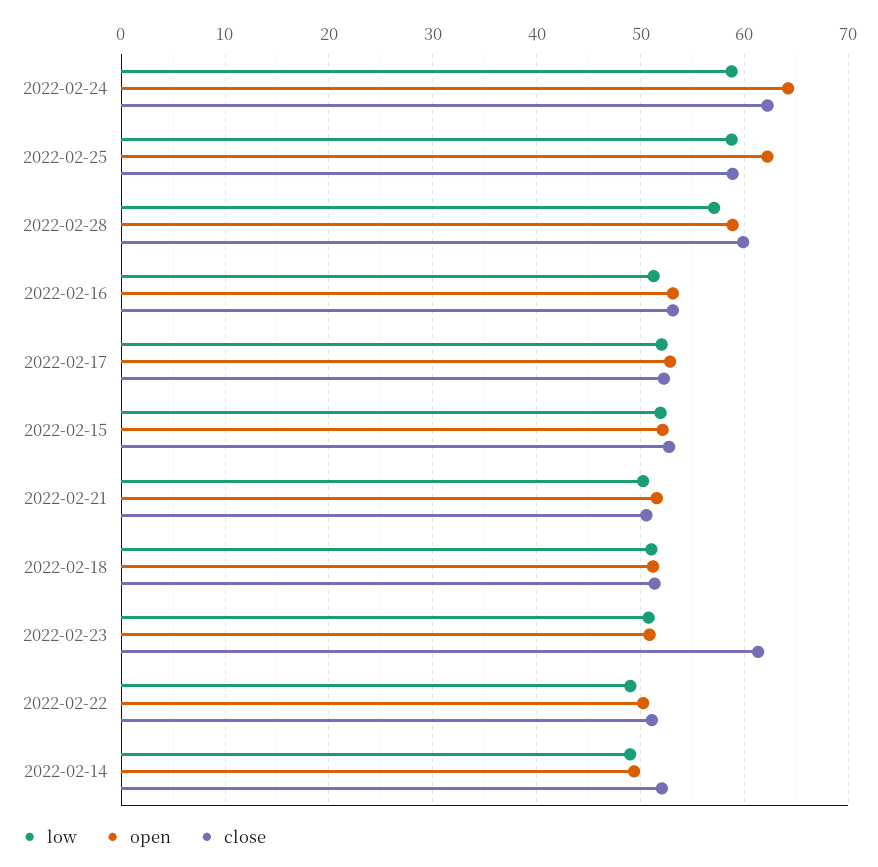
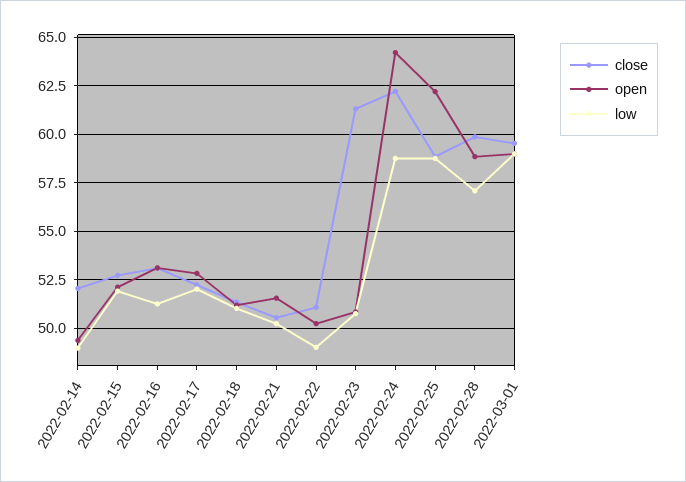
  {
    "low": {
      "2022-02-24": 59,
      "2022-02-25": 59,
      "2022-02-28": 57,
      "2022-02-16": 51.5,
      "2022-02-17": 52,
      "2022-02-15": 52,
      "2022-02-21": 50.5,
      "2022-02-18": 51,
      "2022-02-23": 51,
      "2022-02-22": 49,
-     "2022-02-14": 49
+     "2022-02-14": 49,
+     "2022-03-01": 59
    },
    "open": {
      "2022-02-24": 64,
      "2022-02-25": 62,
      "2022-02-28": 59,
      "2022-02-16": 53,
      "2022-02-17": 53,
      "2022-02-15": 52,
      "2022-02-21": 51.5,
      "2022-02-18": 51,
      "2022-02-23": 51,
      "2022-02-22": 50.5,
-     "2022-02-14": 49.5
+     "2022-02-14": 49.5,
+     "2022-03-01": 59
    },
    "close": {
      "2022-02-24": 62,
      "2022-02-25": 59,
      "2022-02-28": 60,
      "2022-02-16": 53,
      "2022-02-17": 52.5,
      "2022-02-15": 52.5,
      "2022-02-21": 50.5,
      "2022-02-18": 51.5,
      "2022-02-23": 61.5,
      "2022-02-22": 51,
-     "2022-02-14": 52
+     "2022-02-14": 52,
+     "2022-03-01": 59.5
    }
  }

